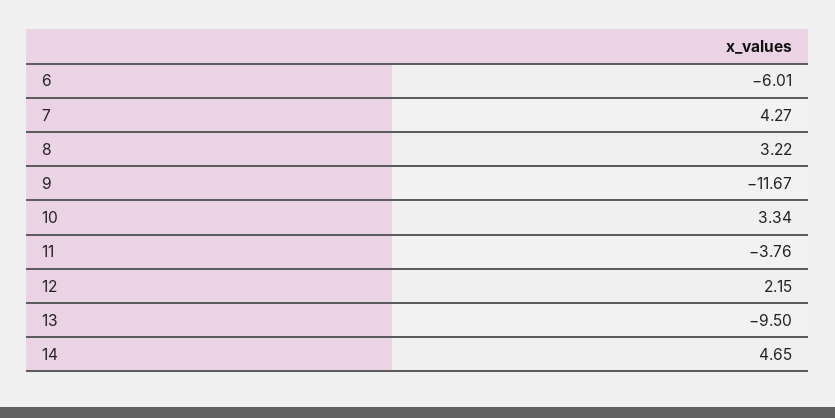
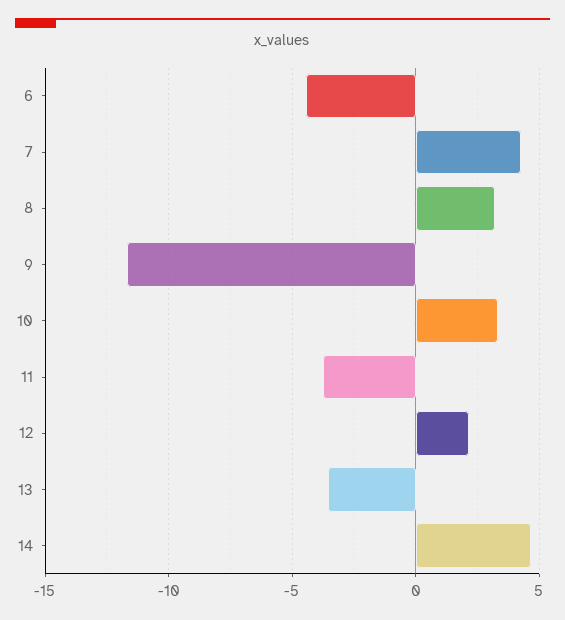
  {
-   "6": -6.01,
+   "6": -4.5,
    "7": 4.27,
    "8": 3.22,
    "9": -11.67,
    "10": 3.34,
    "11": -3.76,
    "12": 2.15,
-   "13": -9.5,
+   "13": -3.5,
    "14": 4.65
  }

